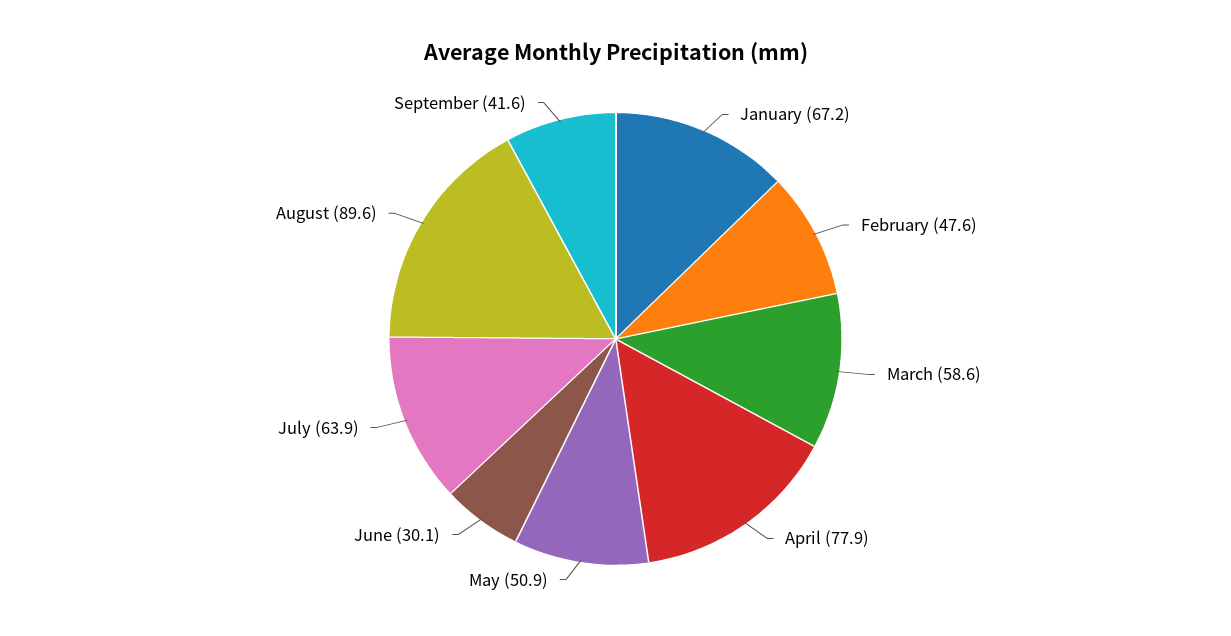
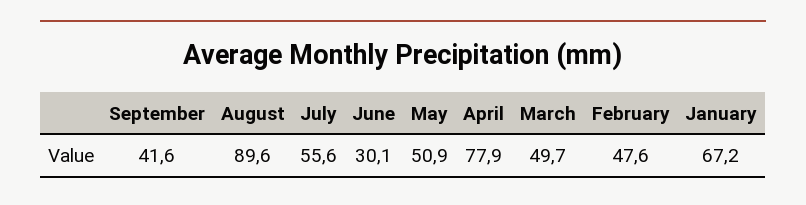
  {
    "January": 67.2,
    "February": 47.6,
-   "March": 58.6,
+   "March": 49.7,
    "April": 77.9,
    "May": 50.9,
    "June": 30.1,
-   "July": 63.9,
+   "July": 55.6,
    "August": 89.6,
    "September": 41.6
  }

